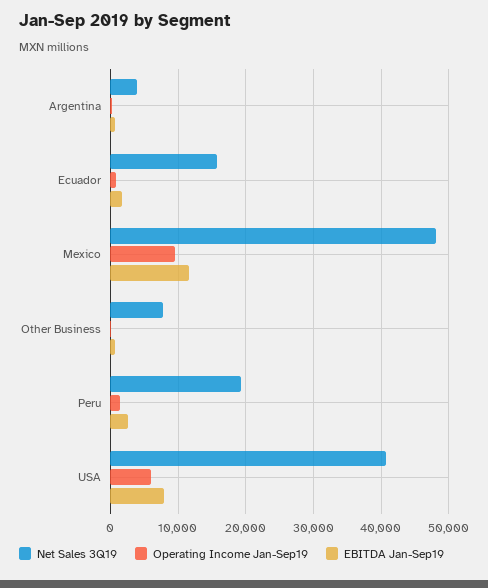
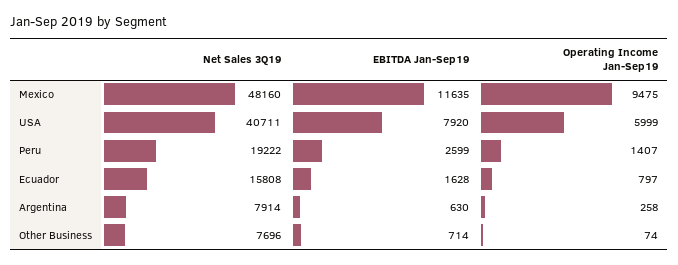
  {
    "Net Sales 3Q19": {
-     "Argentina": 4000,
+     "Argentina": 7914,
      "Ecuador": 15808,
      "Mexico": 48160,
      "Other Business": 7696,
      "Peru": 19222,
      "USA": 40711
    },
    "Operating Income Jan-Sep19": {
      "Argentina": 258,
      "Ecuador": 797,
      "Mexico": 9475,
      "Other Business": 74,
      "Peru": 1407,
      "USA": 5999
    },
    "EBITDA Jan-Sep19": {
      "Argentina": 630,
      "Ecuador": 1628,
      "Mexico": 11635,
      "Other Business": 714,
      "Peru": 2599,
      "USA": 7920
    }
  }

